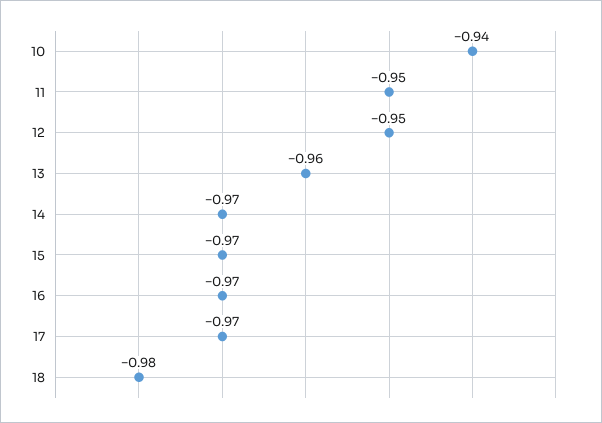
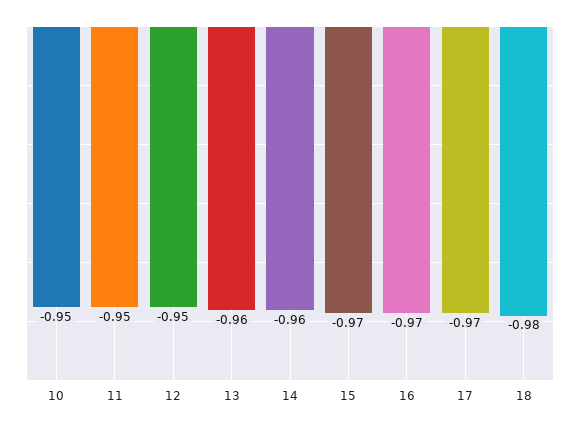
  {
-   "10": -0.94,
+   "10": -0.95,
    "11": -0.95,
    "12": -0.95,
    "13": -0.96,
-   "14": -0.97,
+   "14": -0.96,
    "15": -0.97,
    "16": -0.97,
    "17": -0.97,
    "18": -0.98
  }

